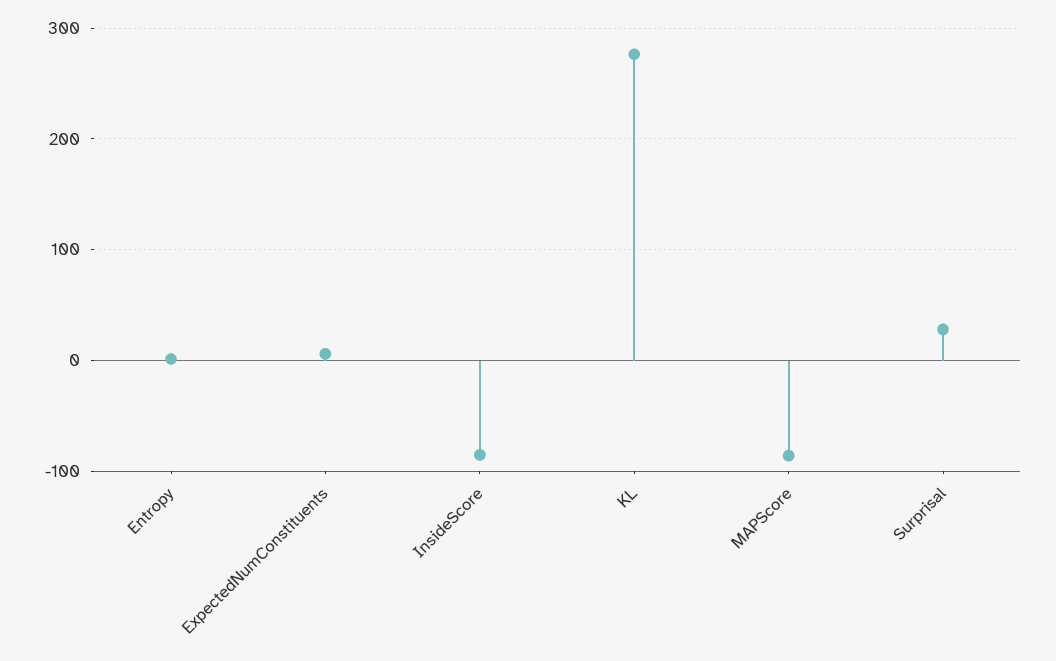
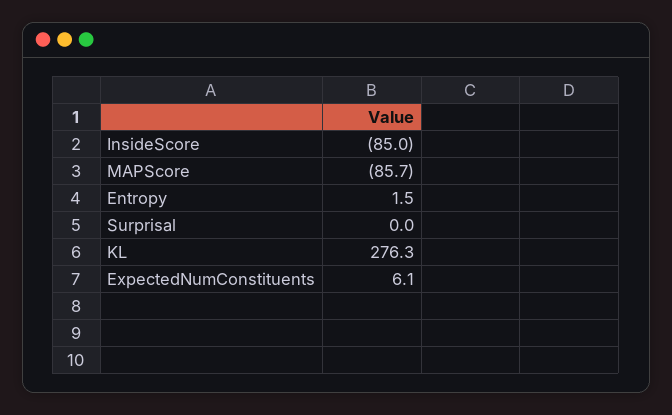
  {
    "Entropy": 1.5,
    "ExpectedNumConstituents": 6.1,
    "InsideScore": -85,
    "KL": 276.3,
    "MAPScore": -85.7,
-   "Surprisal": 30
+   "Surprisal": 0
  }

